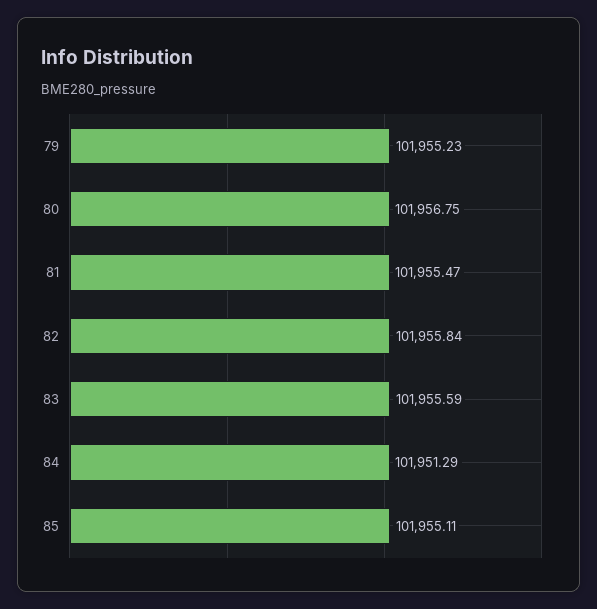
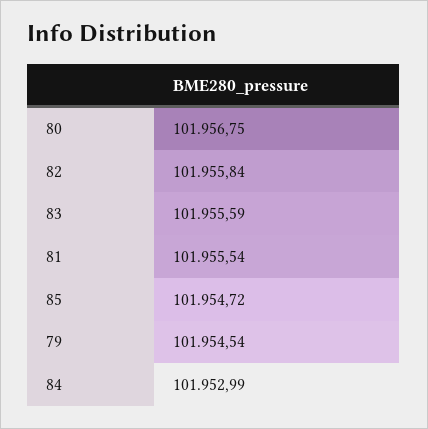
  {
-   "79": 101955.23,
+   "79": 101954.54,
    "80": 101956.75,
-   "81": 101955.47,
+   "81": 101955.54,
    "82": 101955.84,
    "83": 101955.59,
-   "84": 101951.29,
+   "84": 101952.99,
-   "85": 101955.11
+   "85": 101954.72
  }

